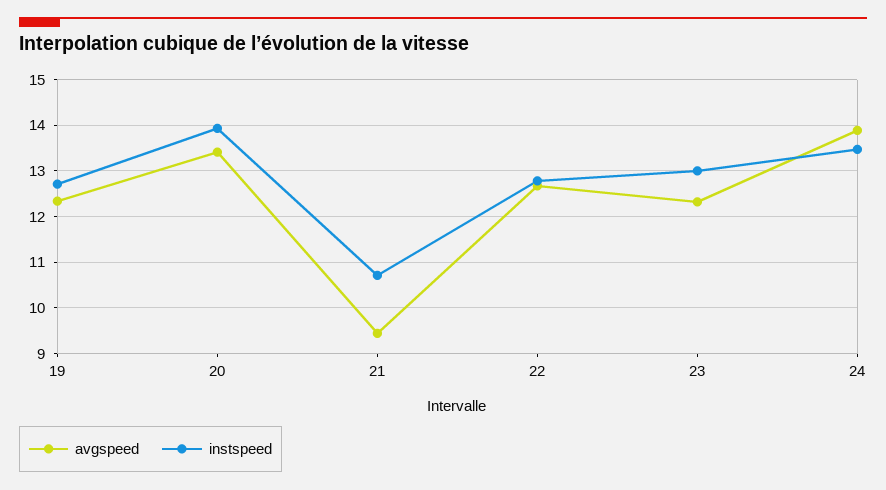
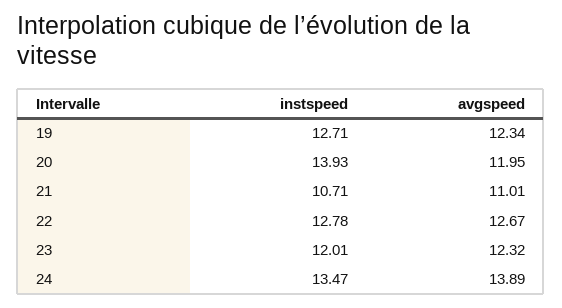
  {
    "avgspeed": {
      "19": 12.34,
-     "20": 13.4,
+     "20": 11.95,
-     "21": 9.4,
+     "21": 11.01,
      "22": 12.67,
      "23": 12.32,
      "24": 13.89
    },
    "instspeed": {
      "19": 12.71,
      "20": 13.93,
      "21": 10.71,
      "22": 12.78,
-     "23": 13,
+     "23": 12.01,
      "24": 13.47
    }
  }

